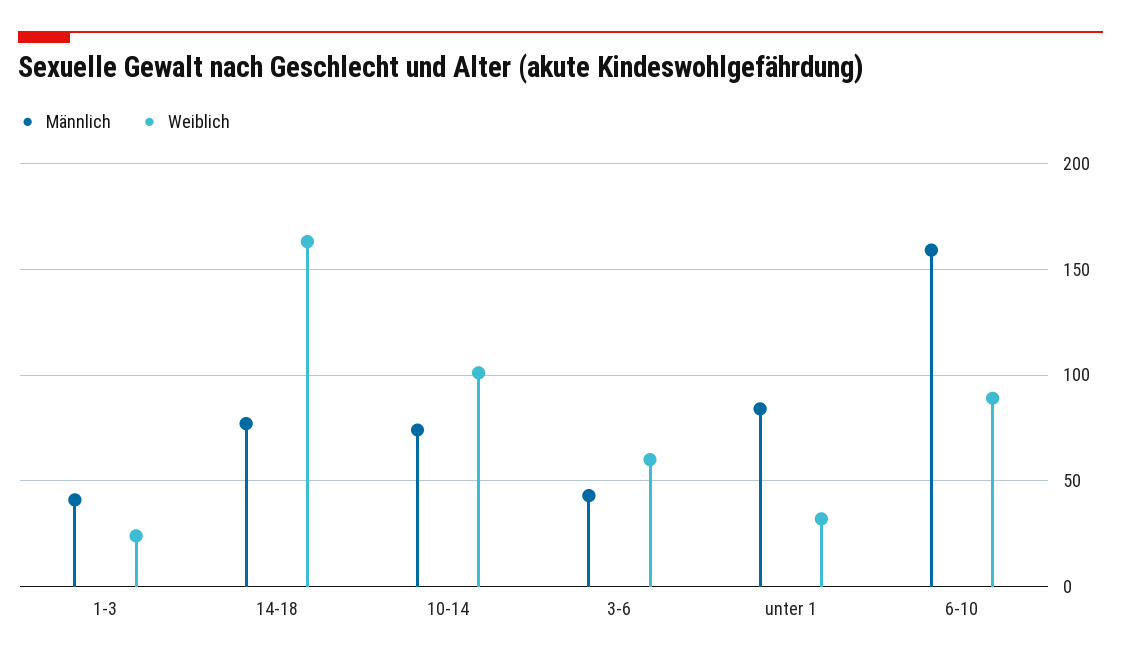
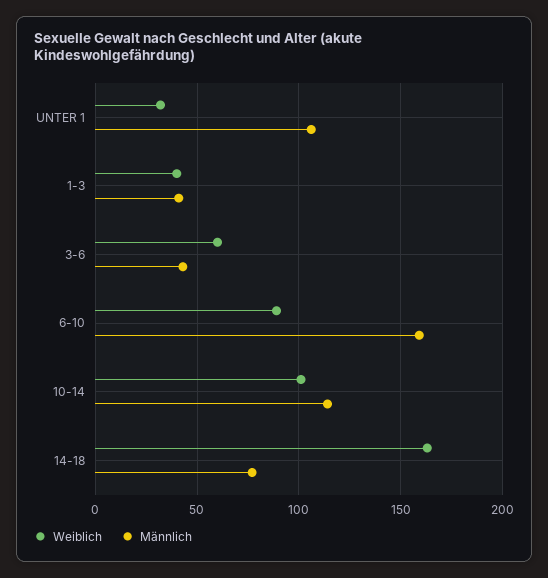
  {
    "Männlich": {
      "1-3": 40,
      "14-18": 75,
-     "10-14": 75,
+     "10-14": 115,
      "3-6": 45,
-     "unter 1": 85,
+     "unter 1": 105,
      "6-10": 160
    },
    "Weiblich": {
-     "1-3": 25,
+     "1-3": 40,
      "14-18": 165,
      "10-14": 100,
      "3-6": 60,
      "unter 1": 30,
      "6-10": 90
    }
  }

